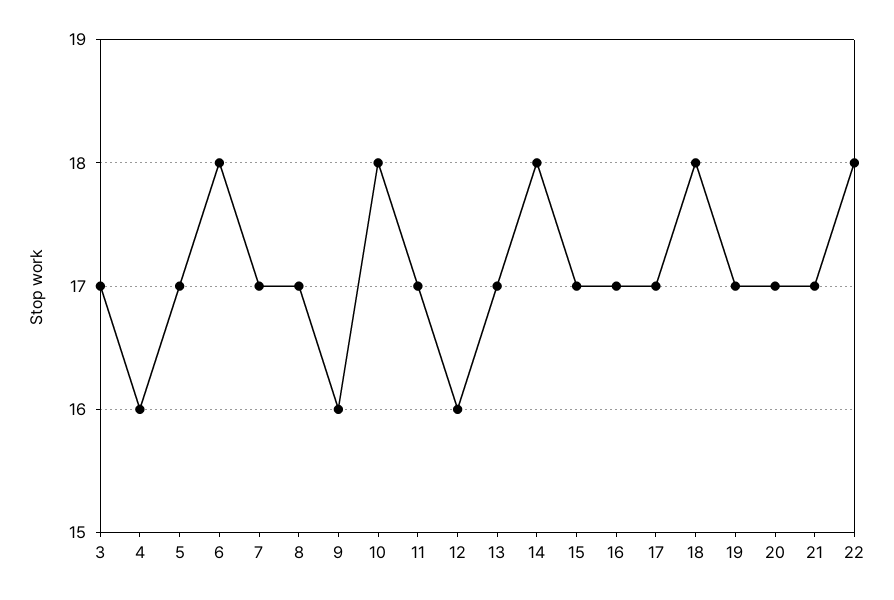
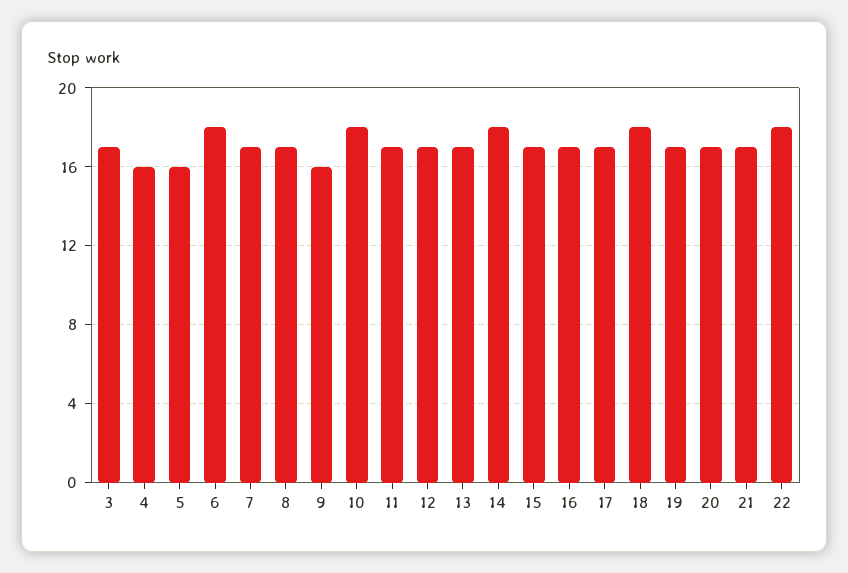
  {
    "3": 17,
    "4": 16,
-   "5": 17,
+   "5": 16,
    "6": 18,
    "7": 17,
    "8": 17,
    "9": 16,
    "10": 18,
    "11": 17,
-   "12": 16,
+   "12": 17,
    "13": 17,
    "14": 18,
    "15": 17,
    "16": 17,
    "17": 17,
    "18": 18,
    "19": 17,
    "20": 17,
    "21": 17,
    "22": 18
  }

